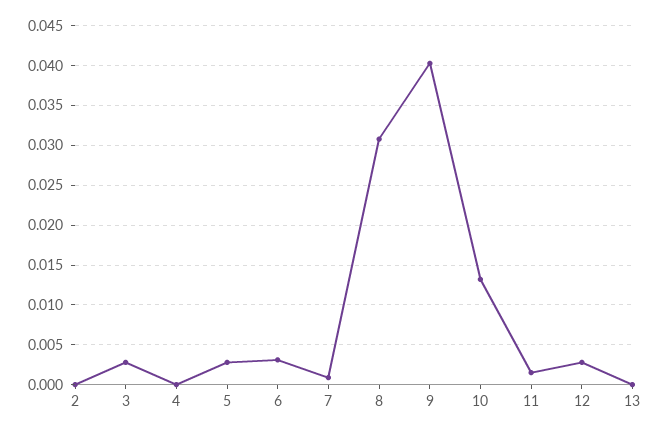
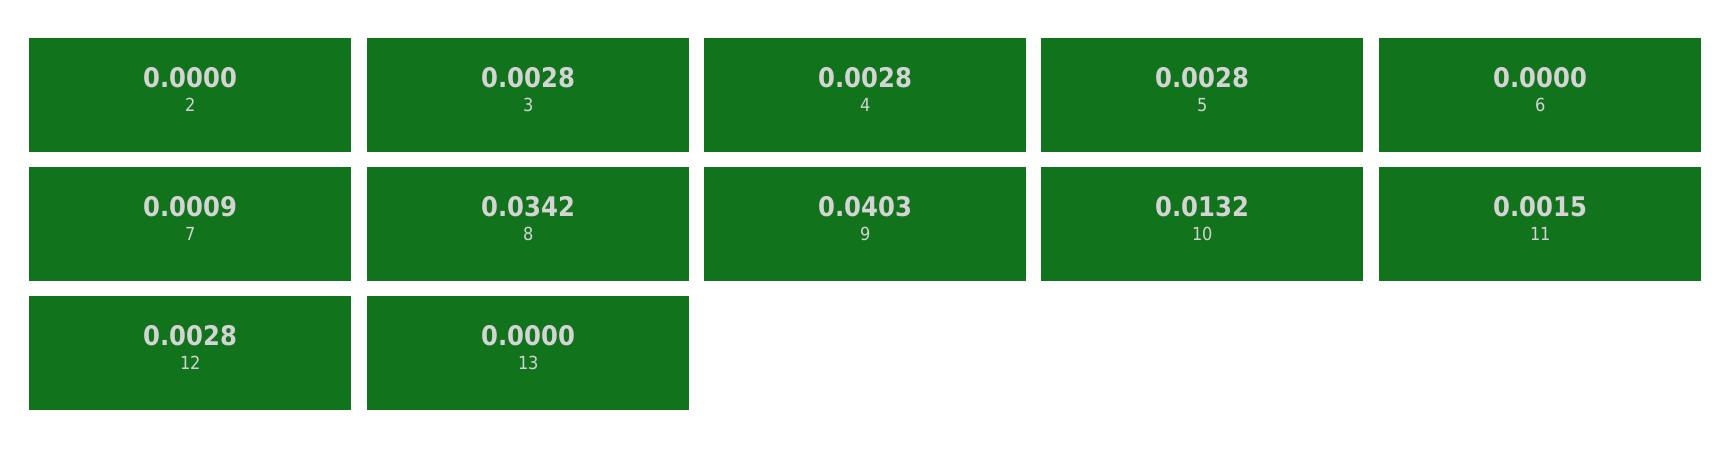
  {
    "2": 0,
    "3": 0.0028,
-   "4": 0,
+   "4": 0.0028,
    "5": 0.0028,
-   "6": 0.003,
+   "6": 0,
    "7": 0.0009,
-   "8": 0.031,
+   "8": 0.0342,
    "9": 0.0403,
    "10": 0.0132,
    "11": 0.0015,
    "12": 0.0028,
    "13": 0
  }

